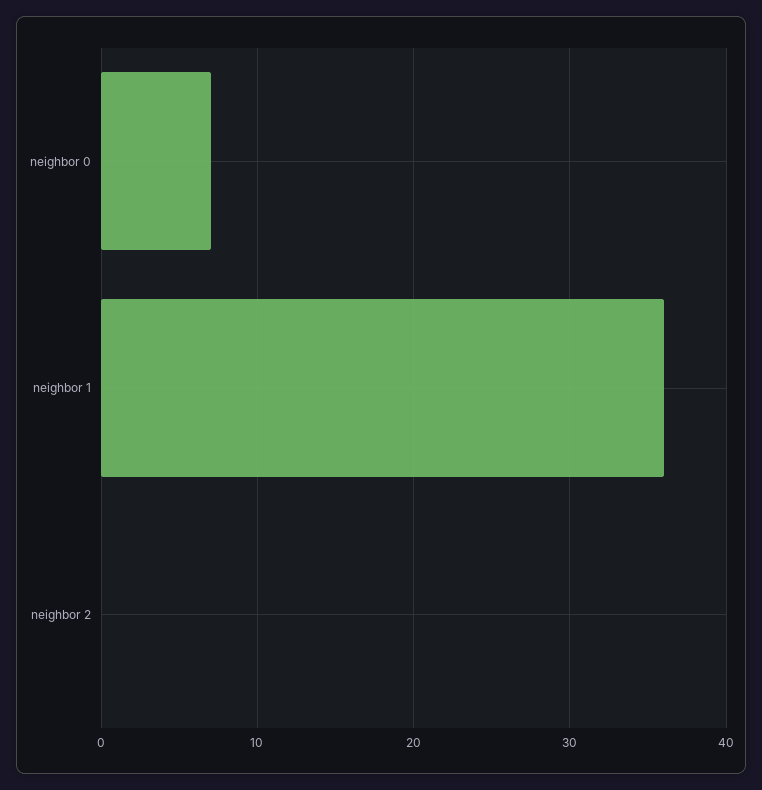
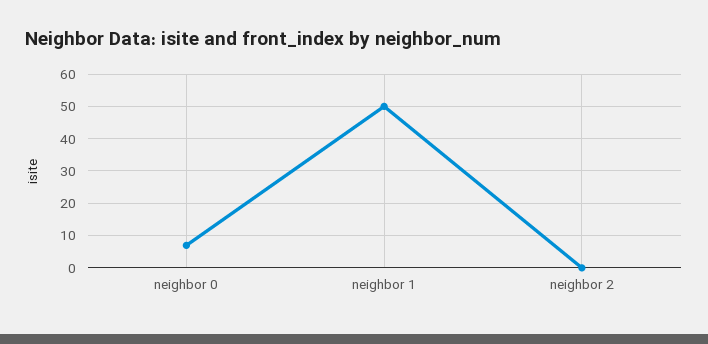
  {
    "neighbor 0": 7,
-   "neighbor 1": 36,
+   "neighbor 1": 50,
    "neighbor 2": 0
  }

